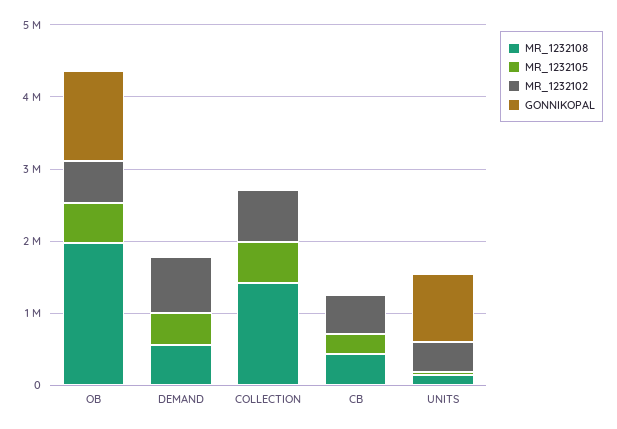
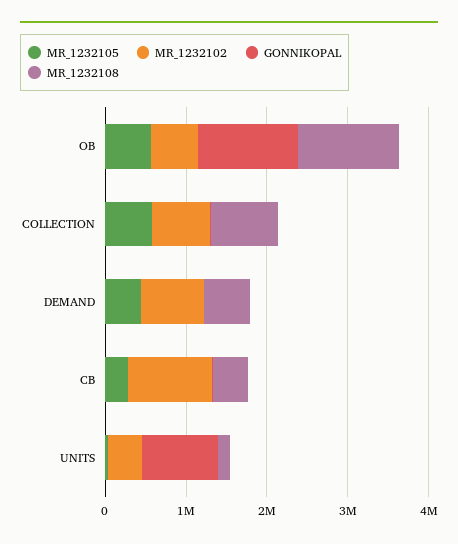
  {
    "MR_1232108": {
-     "OB": 2000000,
+     "OB": 1200000,
      "DEMAND": 600000,
-     "COLLECTION": 1400000,
+     "COLLECTION": 800000,
      "CB": 400000,
      "UNITS": 200000
    },
    "MR_1232105": {
      "OB": 600000,
      "DEMAND": 400000,
      "COLLECTION": 600000,
      "CB": 200000,
      "UNITS": 0
    },
    "MR_1232102": {
      "OB": 600000,
      "DEMAND": 800000,
      "COLLECTION": 800000,
-     "CB": 600000,
+     "CB": 1000000,
      "UNITS": 400000
    },
    "GONNIKOPAL": {
      "OB": 1200000,
      "DEMAND": 0,
      "COLLECTION": 0,
      "CB": 0,
      "UNITS": 1000000
    }
  }

